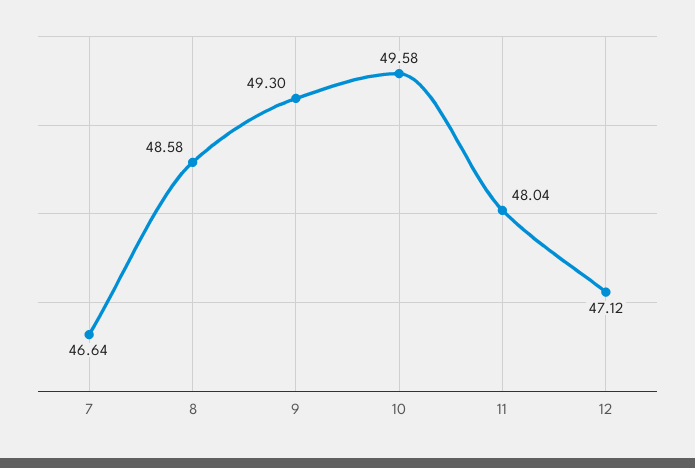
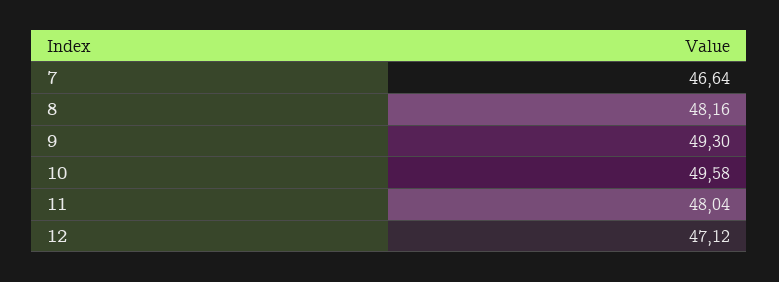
  {
    "7": 46.64,
-   "8": 48.58,
+   "8": 48.16,
    "9": 49.3,
    "10": 49.58,
    "11": 48.04,
    "12": 47.12
  }

